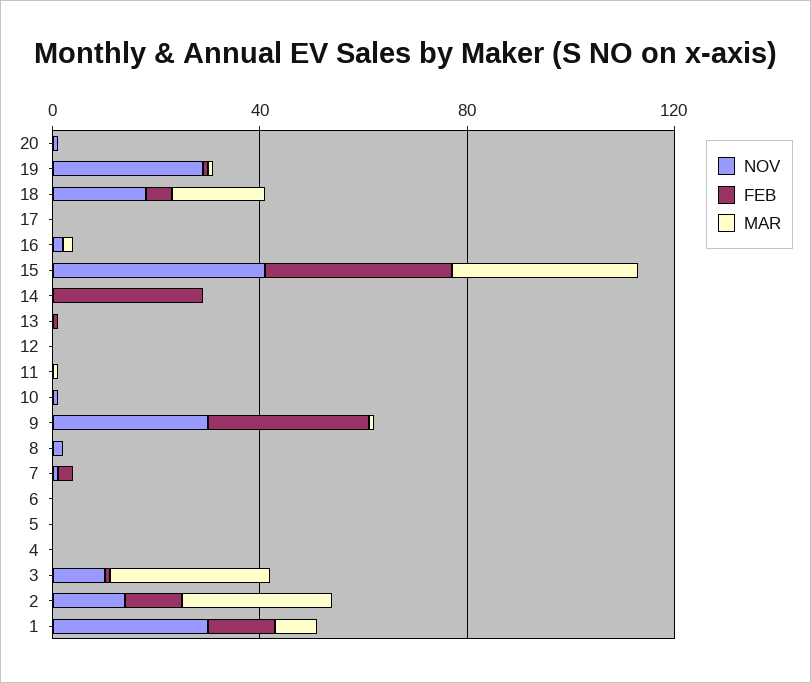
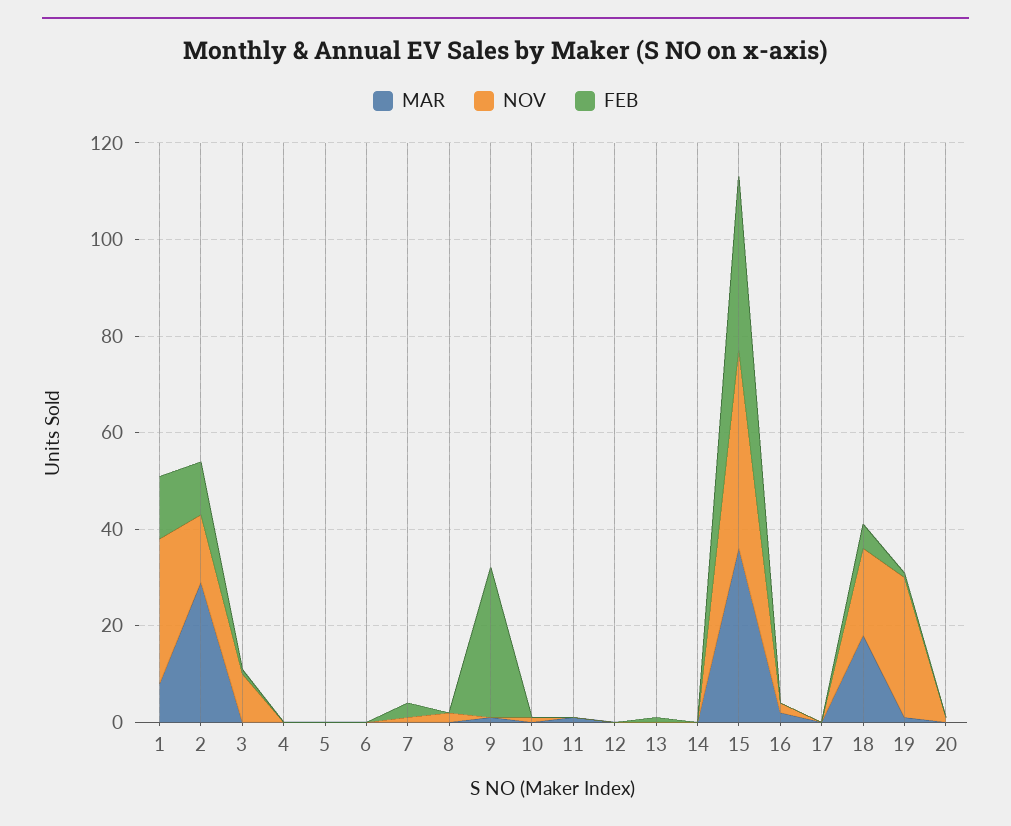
  {
    "NOV": {
      "20": 0,
      "19": 30,
      "18": 20,
      "17": 0,
      "16": 0,
      "15": 40,
      "14": 0,
      "13": 0,
      "12": 0,
      "11": 0,
      "10": 0,
-     "9": 30,
+     "9": 0,
      "8": 0,
      "7": 0,
      "6": 0,
      "5": 0,
      "4": 0,
      "3": 10,
      "2": 15,
      "1": 30
    },
    "FEB": {
      "20": 0,
      "19": 0,
      "18": 5,
      "17": 0,
      "16": 0,
      "15": 35,
-     "14": 30,
+     "14": 0,
      "13": 0,
      "12": 0,
      "11": 0,
      "10": 0,
      "9": 30,
      "8": 0,
      "7": 5,
      "6": 0,
      "5": 0,
      "4": 0,
      "3": 0,
      "2": 10,
      "1": 15
    },
    "MAR": {
      "20": 0,
      "19": 0,
      "18": 20,
      "17": 0,
      "16": 0,
      "15": 35,
      "14": 0,
      "13": 0,
      "12": 0,
      "11": 0,
      "10": 0,
      "9": 0,
      "8": 0,
      "7": 0,
      "6": 0,
      "5": 0,
      "4": 0,
-     "3": 30,
+     "3": 0,
      "2": 30,
      "1": 10
    }
  }

